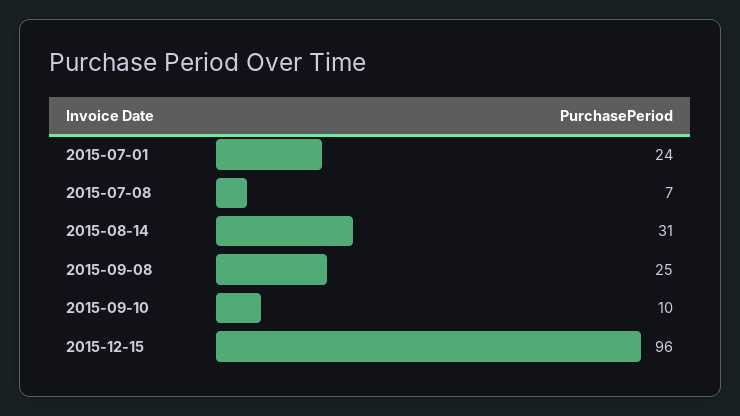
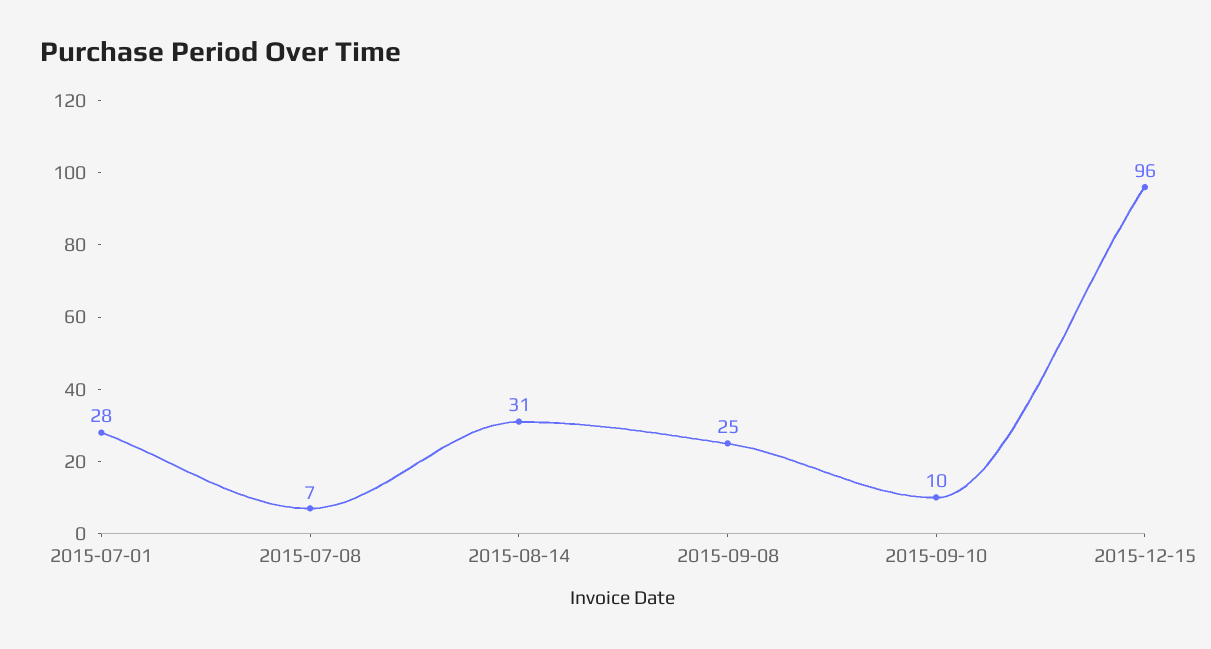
  {
-   "2015-07-01": 24,
+   "2015-07-01": 28,
    "2015-07-08": 7,
    "2015-08-14": 31,
    "2015-09-08": 25,
    "2015-09-10": 10,
    "2015-12-15": 96
  }

